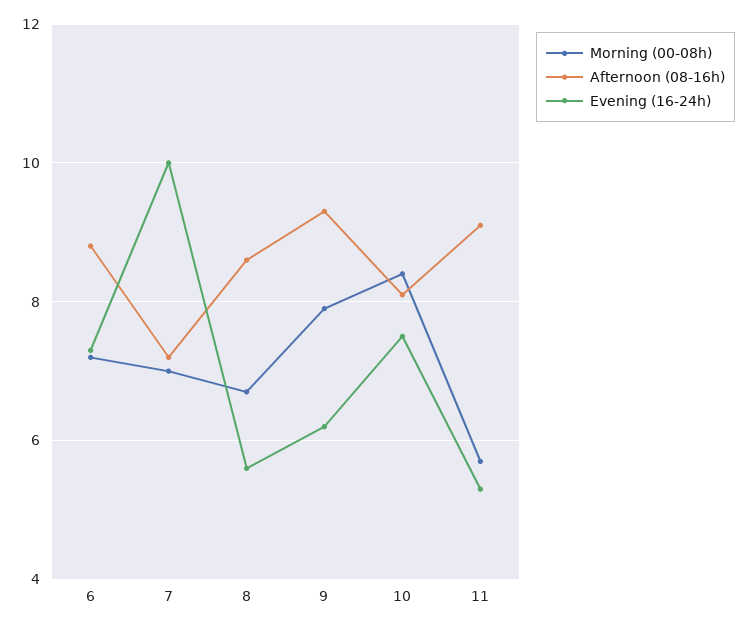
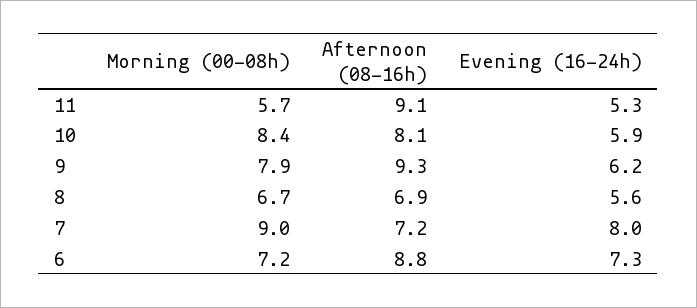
  {
    "Morning (00-08h)": {
      "6": 7.2,
-     "7": 7,
+     "7": 9,
      "8": 6.7,
      "9": 7.9,
      "10": 8.4,
      "11": 5.7
    },
    "Afternoon (08-16h)": {
      "6": 8.8,
      "7": 7.2,
-     "8": 8.5,
+     "8": 6.9,
      "9": 9.3,
      "10": 8.1,
      "11": 9.1
    },
    "Evening (16-24h)": {
      "6": 7.3,
-     "7": 10,
+     "7": 8,
      "8": 5.6,
      "9": 6.2,
-     "10": 7.5,
+     "10": 5.9,
      "11": 5.3
    }
  }

